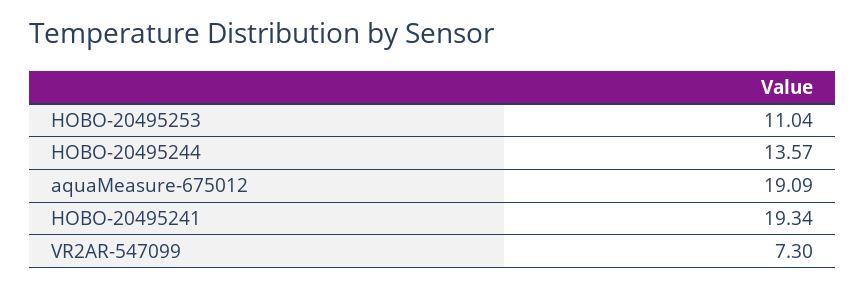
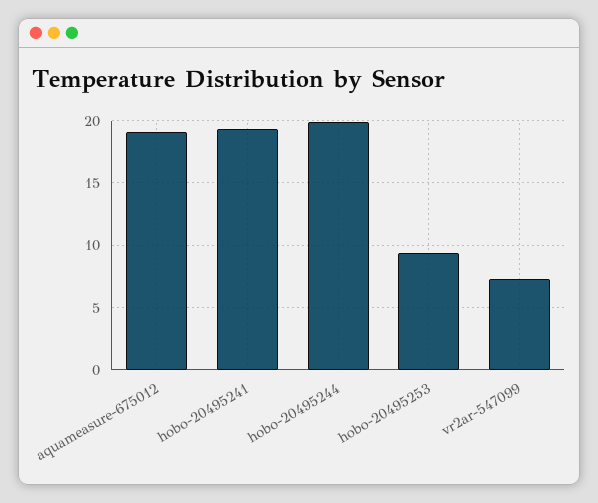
  {
-   "HOBO-20495253": 11.04,
+   "HOBO-20495253": 9.5,
-   "HOBO-20495244": 13.57,
+   "HOBO-20495244": 20,
    "aquaMeasure-675012": 19.09,
    "HOBO-20495241": 19.34,
    "VR2AR-547099": 7.3
  }

